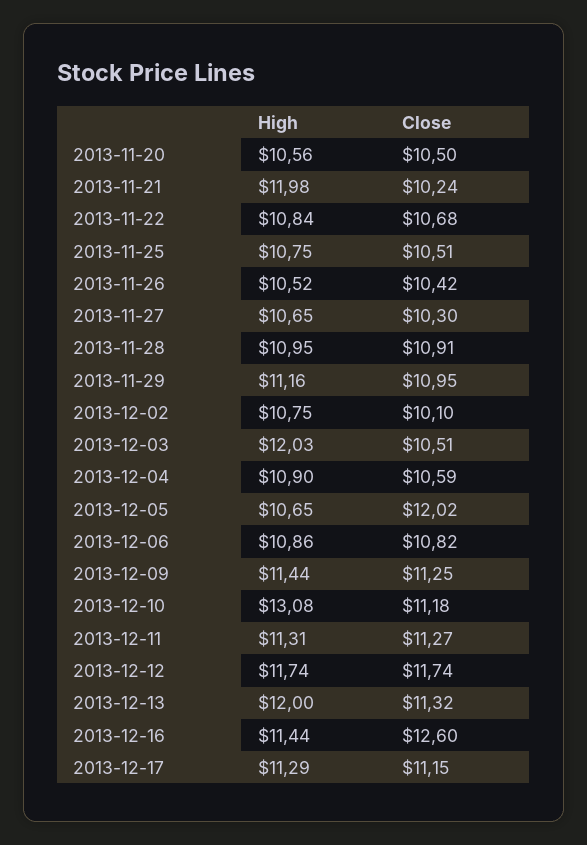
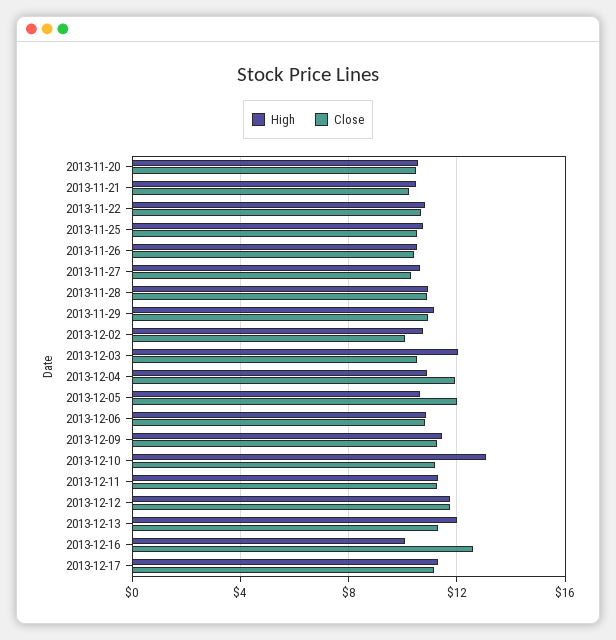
  {
    "High": {
      "2013-11-20": 10.56,
-     "2013-11-21": 11.98,
+     "2013-11-21": 10.5,
      "2013-11-22": 10.84,
      "2013-11-25": 10.75,
      "2013-11-26": 10.52,
      "2013-11-27": 10.65,
      "2013-11-28": 10.95,
      "2013-11-29": 11.16,
      "2013-12-02": 10.75,
      "2013-12-03": 12.03,
      "2013-12-04": 10.9,
      "2013-12-05": 10.65,
      "2013-12-06": 10.86,
      "2013-12-09": 11.44,
      "2013-12-10": 13.08,
      "2013-12-11": 11.31,
      "2013-12-12": 11.74,
      "2013-12-13": 12,
-     "2013-12-16": 11.44,
+     "2013-12-16": 10,
      "2013-12-17": 11.29
    },
    "Close": {
      "2013-11-20": 10.5,
      "2013-11-21": 10.24,
      "2013-11-22": 10.68,
      "2013-11-25": 10.51,
      "2013-11-26": 10.42,
      "2013-11-27": 10.3,
      "2013-11-28": 10.91,
      "2013-11-29": 10.95,
      "2013-12-02": 10.1,
      "2013-12-03": 10.51,
-     "2013-12-04": 10.59,
+     "2013-12-04": 12,
      "2013-12-05": 12.02,
      "2013-12-06": 10.82,
      "2013-12-09": 11.25,
      "2013-12-10": 11.18,
      "2013-12-11": 11.27,
      "2013-12-12": 11.74,
      "2013-12-13": 11.32,
      "2013-12-16": 12.6,
      "2013-12-17": 11.15
    }
  }

